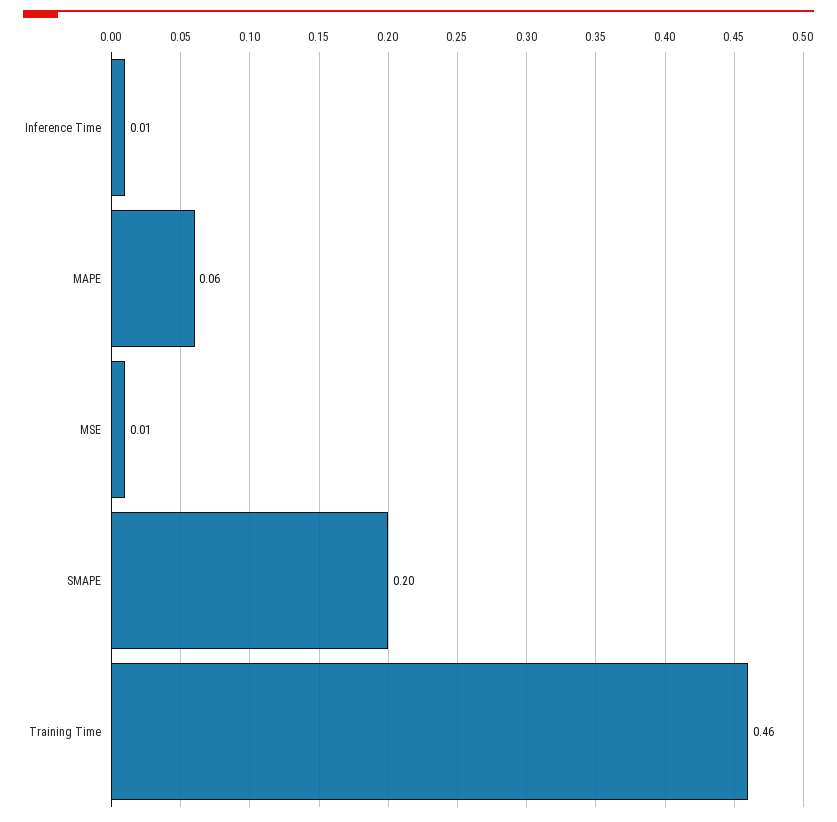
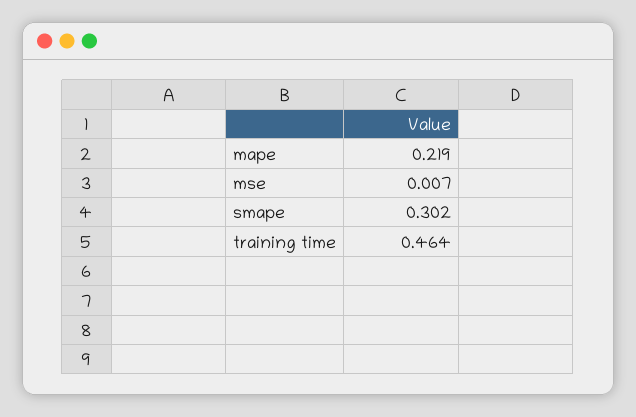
  {
-   "Inference Time": 0.01,
-   "MAPE": 0.06,
+   "MAPE": 0.219,
    "MSE": 0.007,
-   "SMAPE": 0.2,
+   "SMAPE": 0.302,
    "Training Time": 0.464
  }

